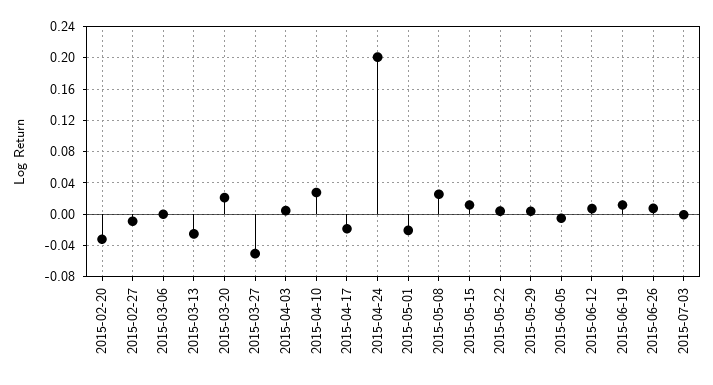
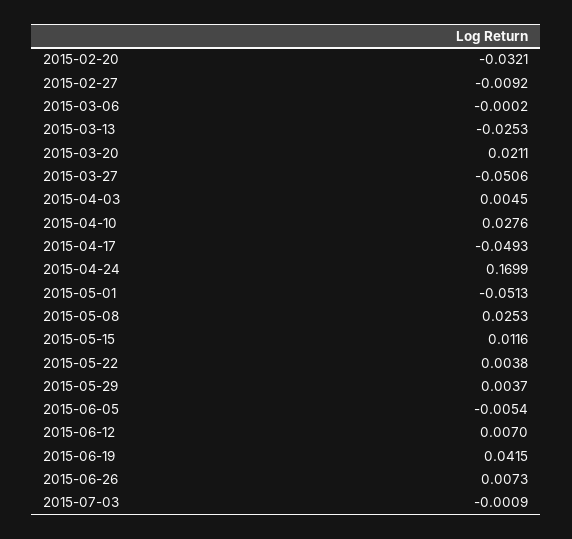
  {
    "2015-02-20": -0.0321,
    "2015-02-27": -0.0092,
    "2015-03-06": -0.0002,
    "2015-03-13": -0.0253,
    "2015-03-20": 0.0211,
    "2015-03-27": -0.0506,
    "2015-04-03": 0.0045,
    "2015-04-10": 0.0276,
-   "2015-04-17": -0.02,
+   "2015-04-17": -0.0493,
-   "2015-04-24": 0.2,
+   "2015-04-24": 0.1699,
-   "2015-05-01": -0.02,
+   "2015-05-01": -0.0513,
    "2015-05-08": 0.0253,
    "2015-05-15": 0.0116,
    "2015-05-22": 0.0038,
    "2015-05-29": 0.0037,
    "2015-06-05": -0.0054,
    "2015-06-12": 0.007,
-   "2015-06-19": 0.01,
+   "2015-06-19": 0.0415,
    "2015-06-26": 0.0073,
    "2015-07-03": -0.0009
  }

